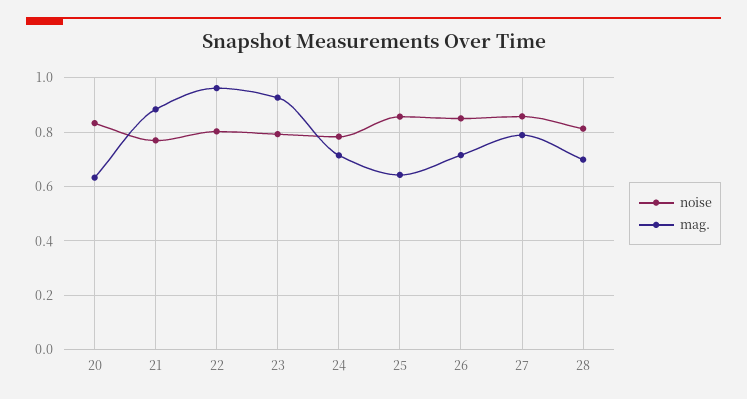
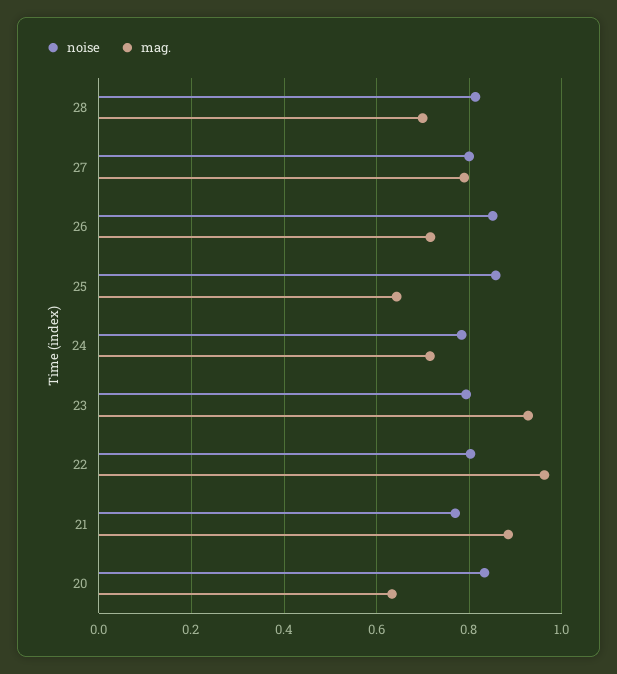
  {
    "noise": {
      "20": 0.84,
      "21": 0.76,
      "22": 0.8,
      "23": 0.8,
      "24": 0.78,
      "25": 0.86,
      "26": 0.86,
-     "27": 0.85,
+     "27": 0.8,
      "28": 0.82
    },
    "mag.": {
      "20": 0.64,
      "21": 0.88,
      "22": 0.96,
      "23": 0.92,
      "24": 0.72,
      "25": 0.64,
      "26": 0.72,
      "27": 0.78,
      "28": 0.7
    }
  }

